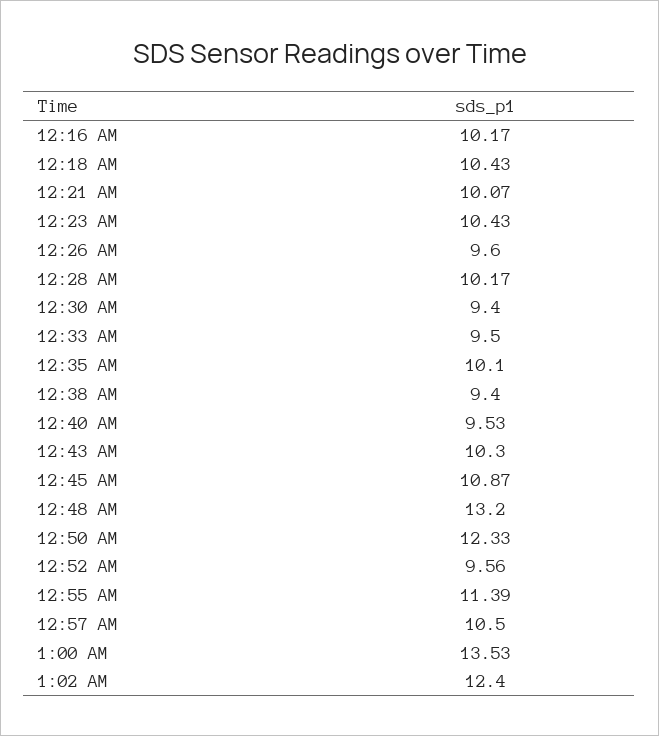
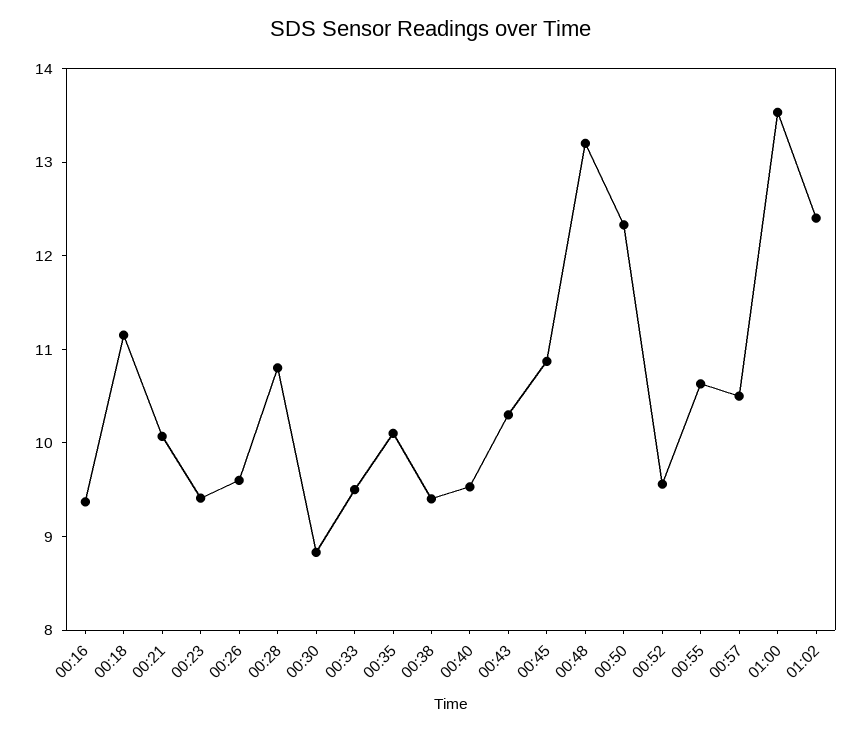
  {
-   "12:16 AM": 10.17,
+   "12:16 AM": 9.4,
-   "12:18 AM": 10.43,
+   "12:18 AM": 11.2,
    "12:21 AM": 10.07,
-   "12:23 AM": 10.43,
+   "12:23 AM": 9.4,
    "12:26 AM": 9.6,
-   "12:28 AM": 10.17,
+   "12:28 AM": 10.8,
-   "12:30 AM": 9.4,
+   "12:30 AM": 8.8,
    "12:33 AM": 9.5,
    "12:35 AM": 10.1,
    "12:38 AM": 9.4,
    "12:40 AM": 9.53,
    "12:43 AM": 10.3,
    "12:45 AM": 10.87,
    "12:48 AM": 13.2,
    "12:50 AM": 12.33,
    "12:52 AM": 9.56,
-   "12:55 AM": 11.39,
+   "12:55 AM": 10.6,
    "12:57 AM": 10.5,
    "1:00 AM": 13.53,
    "1:02 AM": 12.4
  }

